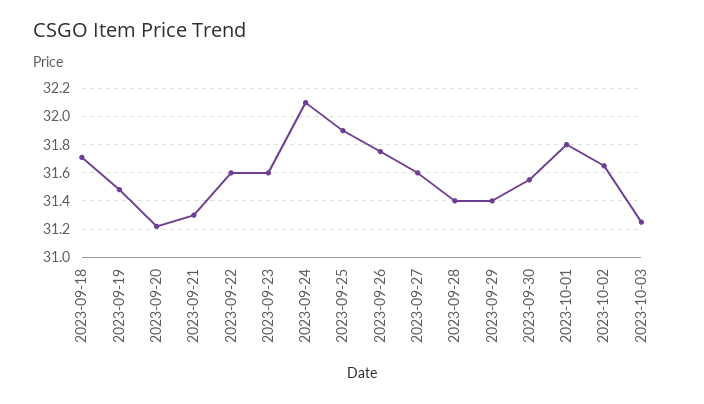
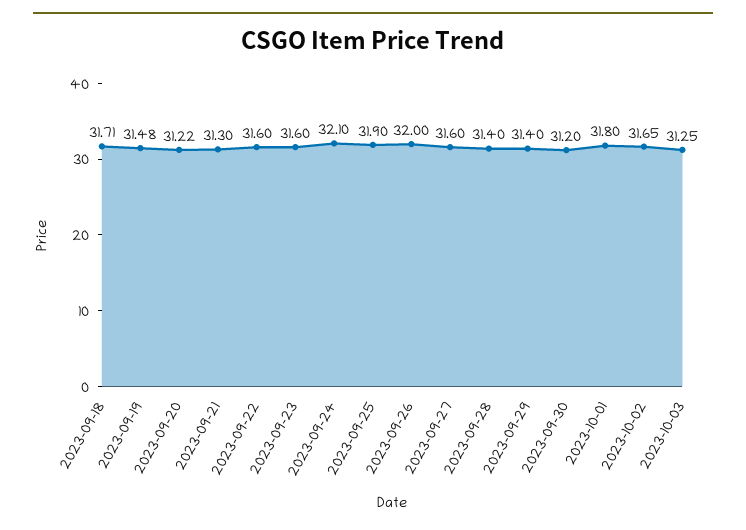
  {
    "2023-09-18": 31.71,
    "2023-09-19": 31.48,
    "2023-09-20": 31.22,
    "2023-09-21": 31.3,
    "2023-09-22": 31.6,
    "2023-09-23": 31.6,
    "2023-09-24": 32.1,
    "2023-09-25": 31.9,
-   "2023-09-26": 31.75,
+   "2023-09-26": 32,
    "2023-09-27": 31.6,
    "2023-09-28": 31.4,
    "2023-09-29": 31.4,
-   "2023-09-30": 31.55,
+   "2023-09-30": 31.2,
    "2023-10-01": 31.8,
    "2023-10-02": 31.65,
    "2023-10-03": 31.25
  }

